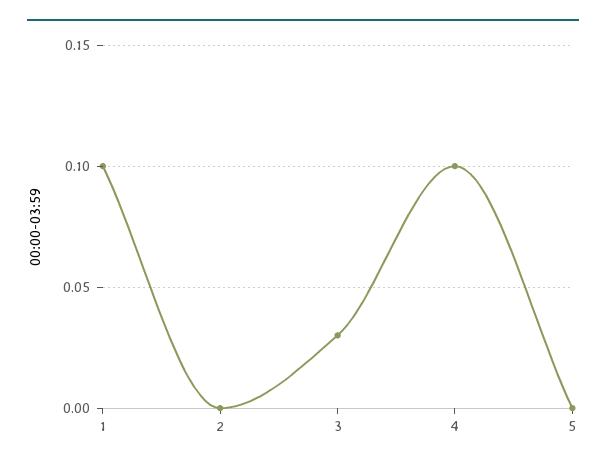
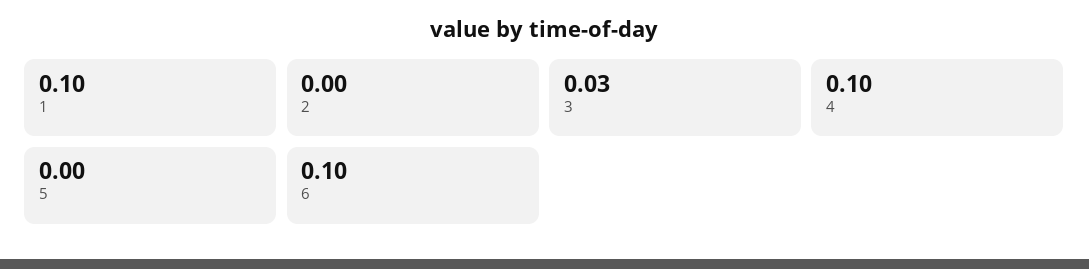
  {
    "1": 0.1,
    "2": 0,
    "3": 0.03,
    "4": 0.1,
-   "5": 0
+   "5": 0,
+   "6": 0.1
  }

